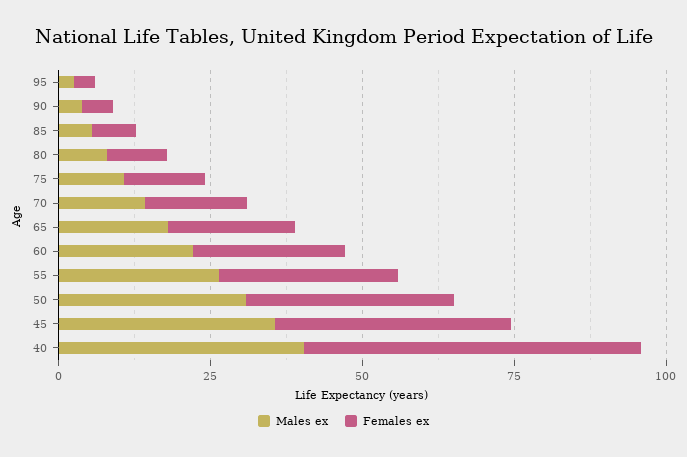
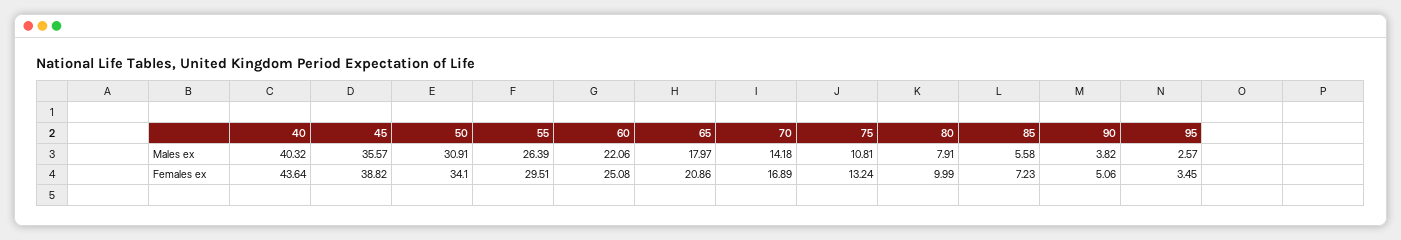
  {
    "Males ex": {
      "95": 2.57,
      "90": 3.82,
      "85": 5.58,
      "80": 7.91,
      "75": 10.81,
      "70": 14.18,
      "65": 17.97,
      "60": 22.06,
      "55": 26.39,
      "50": 30.91,
      "45": 35.57,
      "40": 40.32
    },
    "Females ex": {
      "95": 3.45,
      "90": 5.06,
      "85": 7.23,
      "80": 9.99,
      "75": 13.24,
      "70": 16.89,
      "65": 20.86,
      "60": 25.08,
      "55": 29.51,
      "50": 34.1,
      "45": 38.82,
-     "40": 55
+     "40": 43.64
    }
  }

